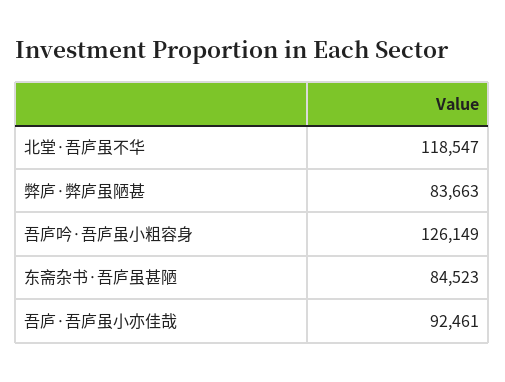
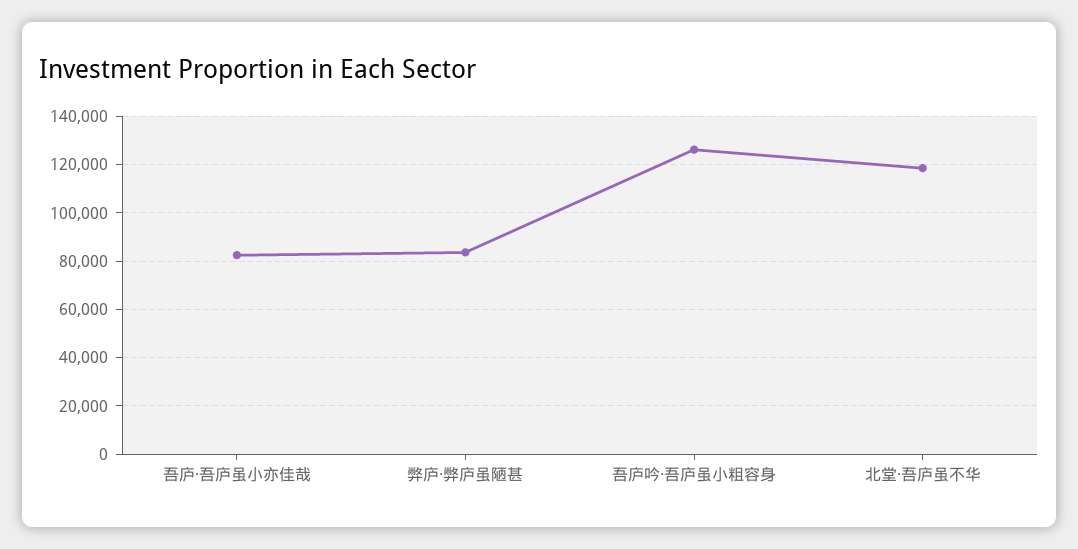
  {
    "北堂·吾庐虽不华": 118547,
    "弊庐·弊庐虽陋甚": 83663,
    "吾庐吟·吾庐虽小粗容身": 126149,
-   "东斋杂书·吾庐虽甚陋": 84523,
-   "吾庐·吾庐虽小亦佳哉": 92461
+   "吾庐·吾庐虽小亦佳哉": 82500
  }

